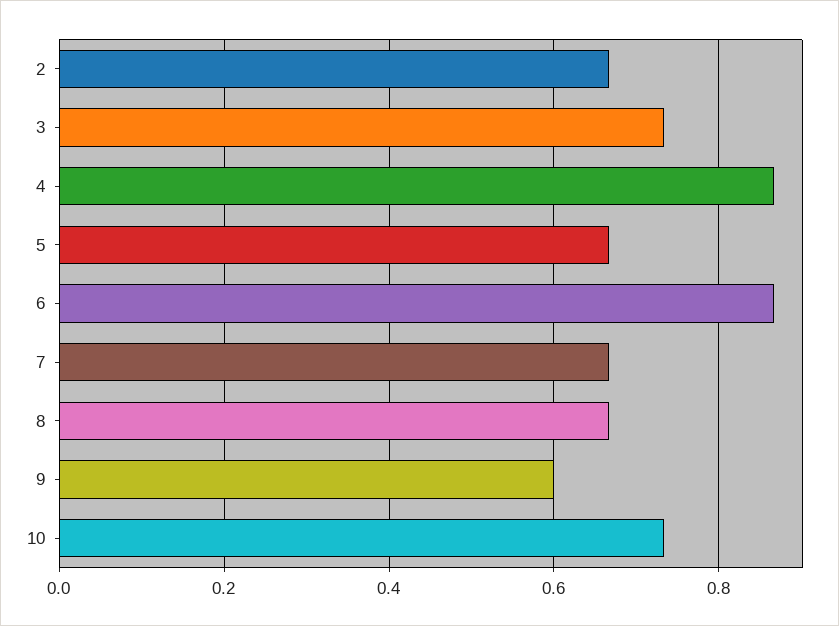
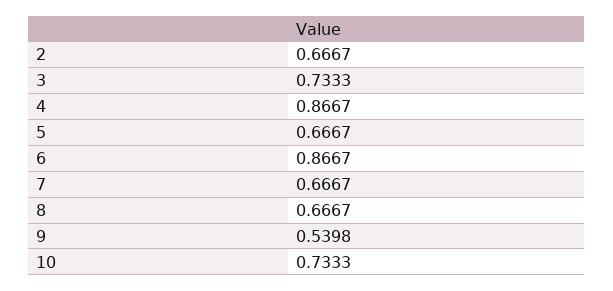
  {
    "2": 0.6667,
    "3": 0.7333,
    "4": 0.8667,
    "5": 0.6667,
    "6": 0.8667,
    "7": 0.6667,
    "8": 0.6667,
-   "9": 0.6,
+   "9": 0.5398,
    "10": 0.7333
  }

